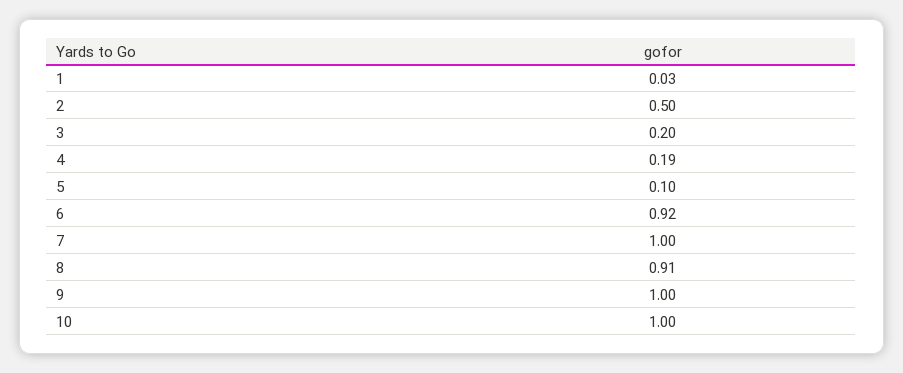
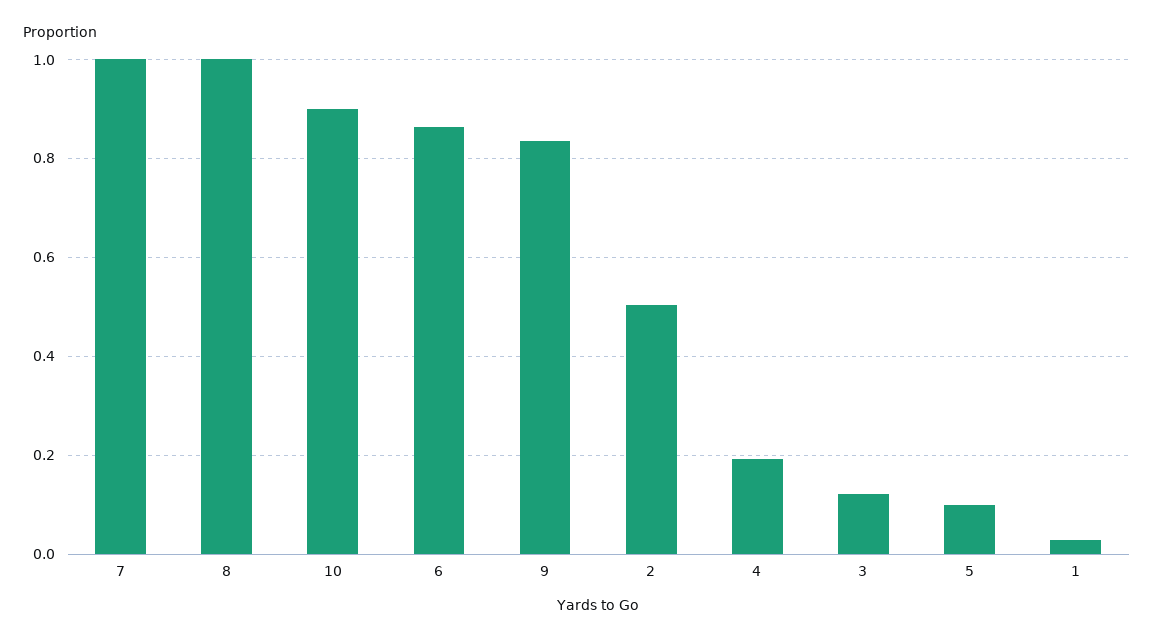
  {
    "1": 0.03,
    "2": 0.5,
-   "3": 0.2,
+   "3": 0.12,
    "4": 0.19,
    "5": 0.1,
-   "6": 0.92,
+   "6": 0.86,
    "7": 1,
-   "8": 0.91,
+   "8": 1,
-   "9": 1,
+   "9": 0.84,
-   "10": 1
+   "10": 0.9
  }

